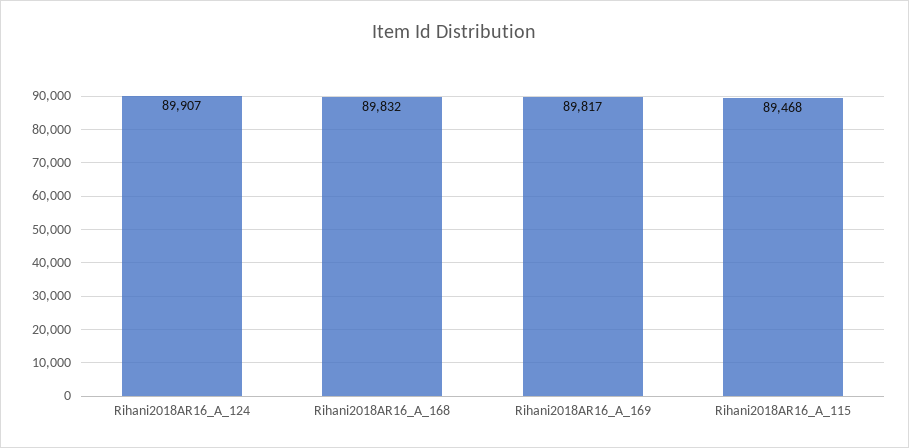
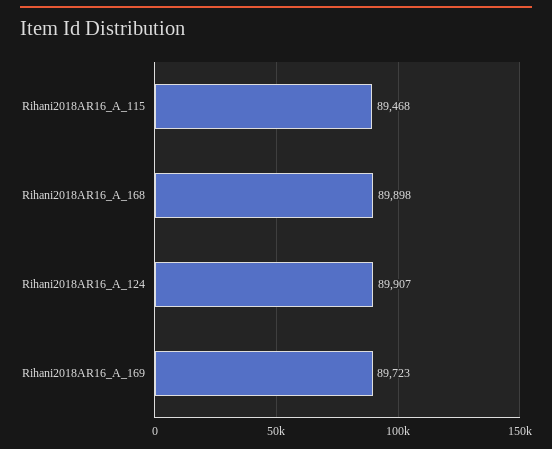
  {
    "Rihani2018AR16_A_124": 89907,
-   "Rihani2018AR16_A_168": 89832,
+   "Rihani2018AR16_A_168": 89898,
-   "Rihani2018AR16_A_169": 89817,
+   "Rihani2018AR16_A_169": 89723,
    "Rihani2018AR16_A_115": 89468
  }

